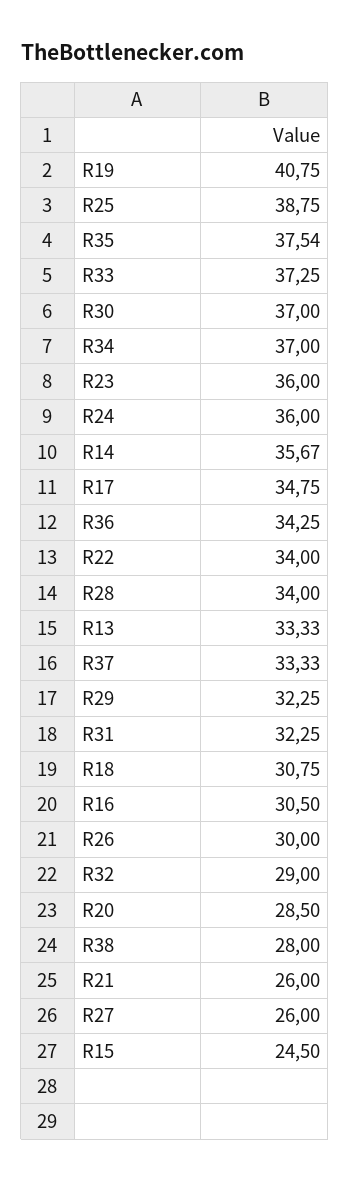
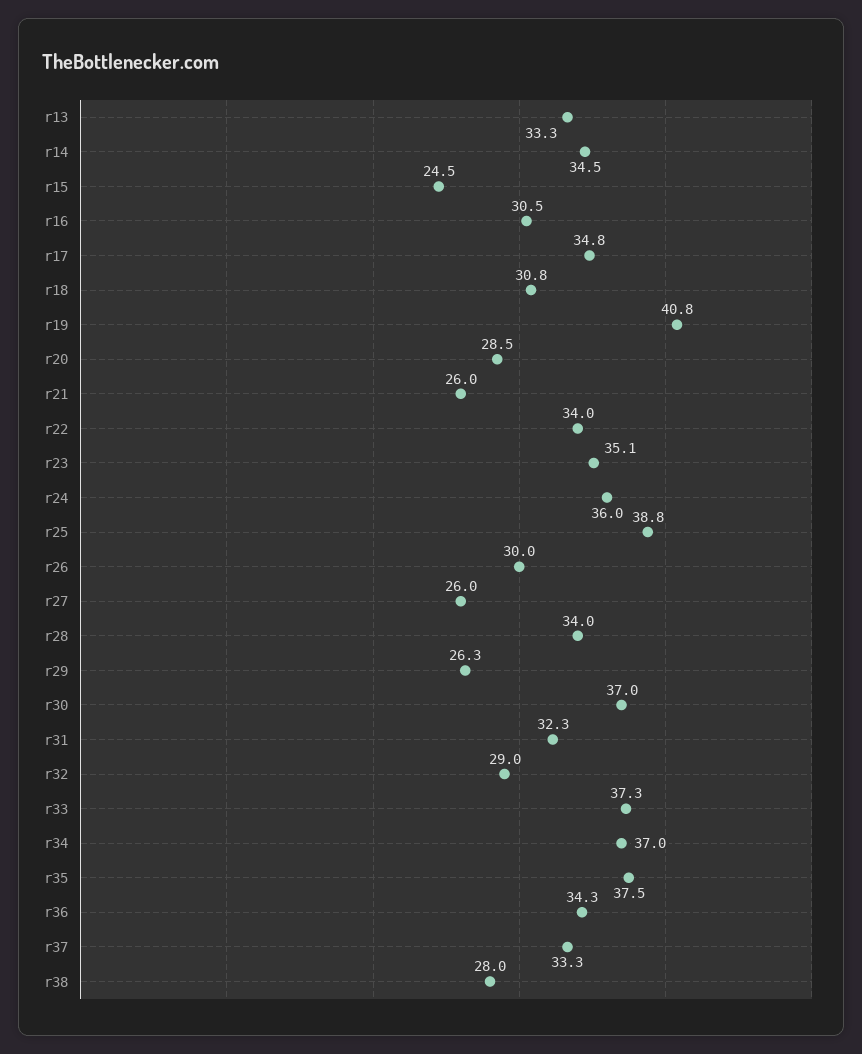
  {
    "R19": 40.75,
    "R25": 38.75,
    "R35": 37.54,
    "R33": 37.25,
    "R30": 37,
    "R34": 37,
-   "R23": 36,
+   "R23": 35.1,
    "R24": 36,
-   "R14": 35.67,
+   "R14": 34.5,
    "R17": 34.75,
    "R36": 34.25,
    "R22": 34,
    "R28": 34,
    "R13": 33.33,
    "R37": 33.33,
-   "R29": 32.25,
+   "R29": 26.3,
    "R31": 32.25,
    "R18": 30.75,
    "R16": 30.5,
    "R26": 30,
    "R32": 29,
    "R20": 28.5,
    "R38": 28,
    "R21": 26,
    "R27": 26,
    "R15": 24.5
  }

